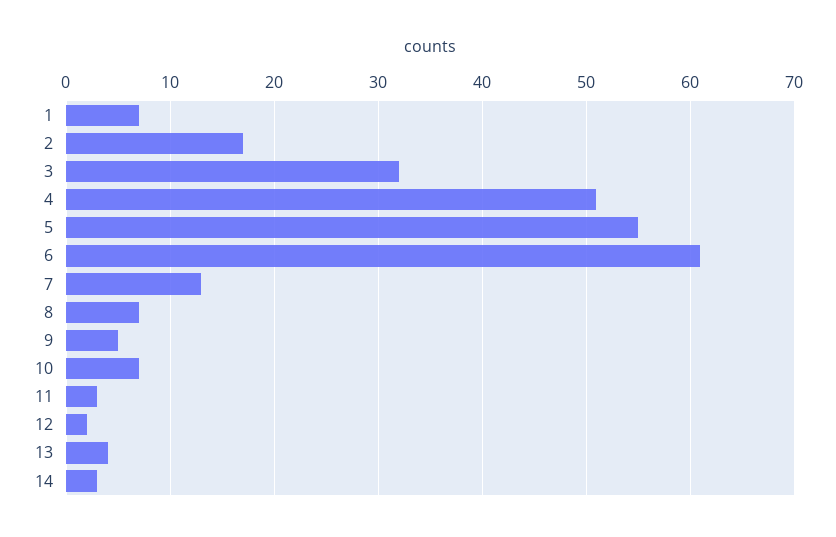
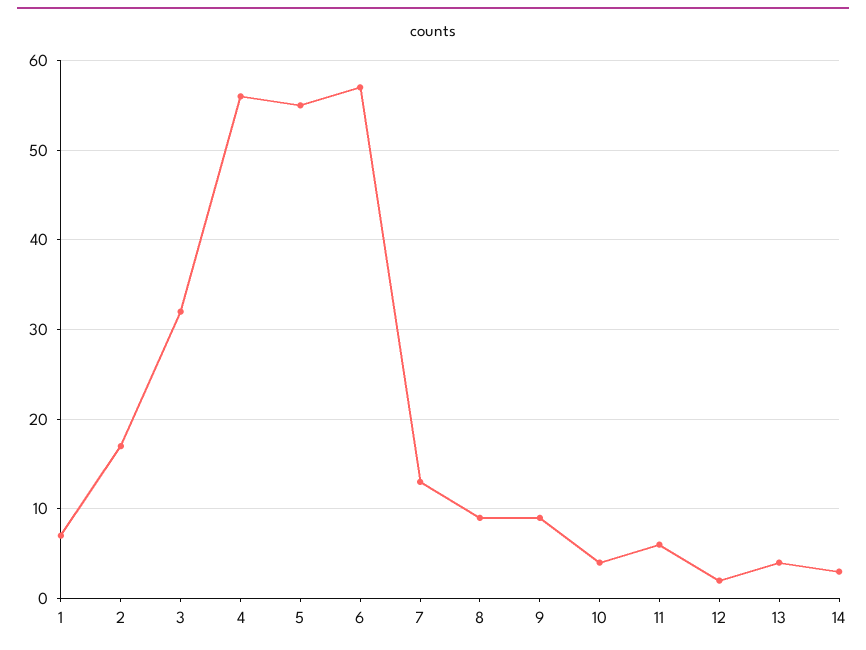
  {
    "1": 7,
    "2": 17,
    "3": 32,
-   "4": 51,
+   "4": 56,
    "5": 55,
-   "6": 61,
+   "6": 57,
    "7": 13,
-   "8": 7,
+   "8": 9,
-   "9": 5,
+   "9": 9,
-   "10": 7,
+   "10": 4,
-   "11": 3,
+   "11": 6,
    "12": 2,
    "13": 4,
    "14": 3
  }

